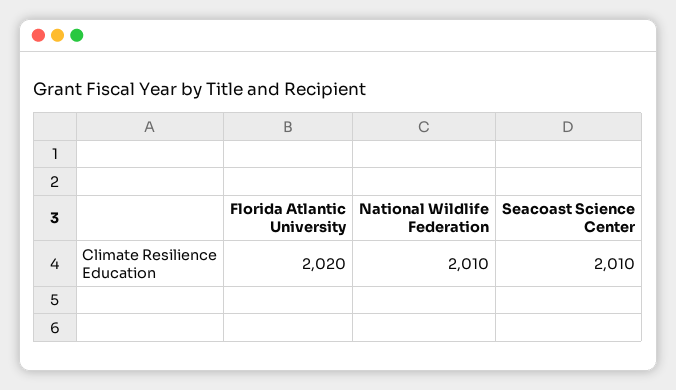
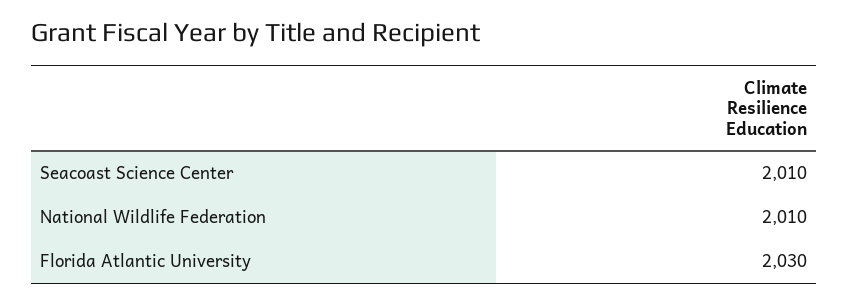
  {
-   "Florida Atlantic University": 2020,
+   "Florida Atlantic University": 2030,
    "National Wildlife Federation": 2010,
    "Seacoast Science Center": 2010
  }

